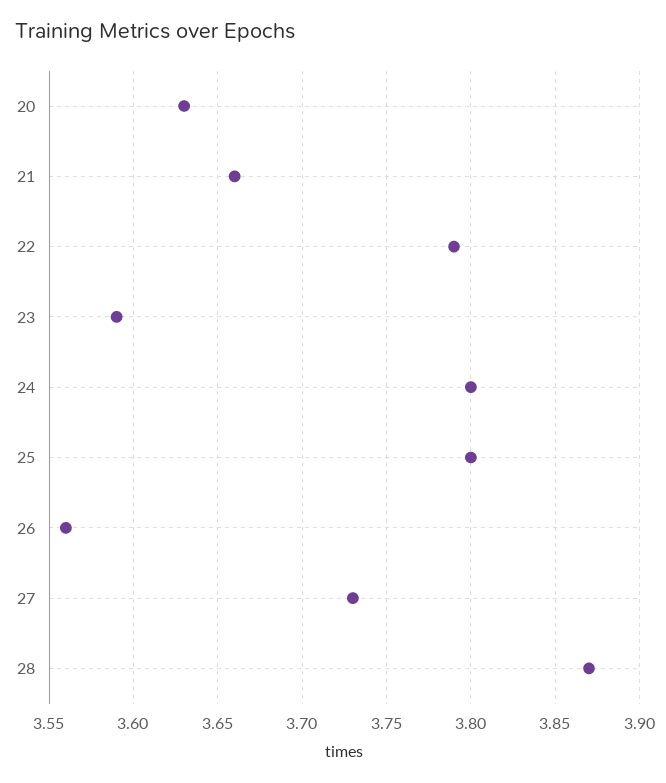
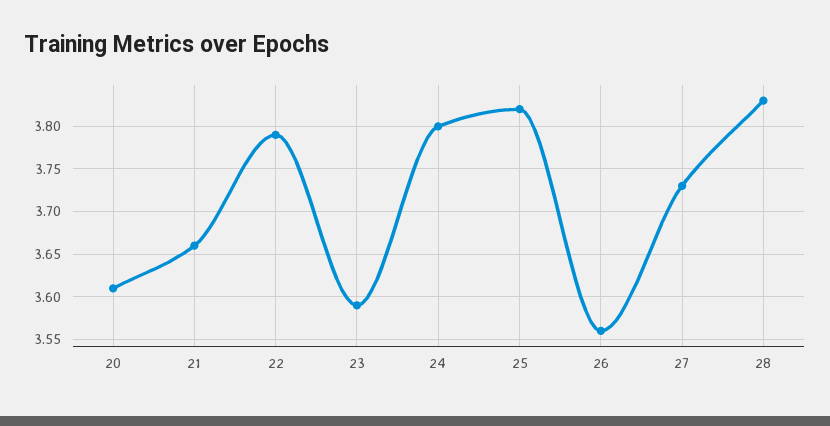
  {
-   "20": 3.63,
+   "20": 3.61,
    "21": 3.66,
    "22": 3.79,
    "23": 3.59,
    "24": 3.8,
-   "25": 3.8,
+   "25": 3.82,
    "26": 3.56,
    "27": 3.73,
-   "28": 3.87
+   "28": 3.83
  }

